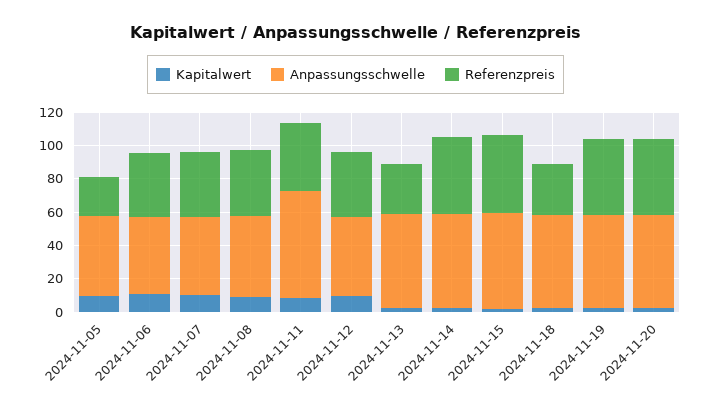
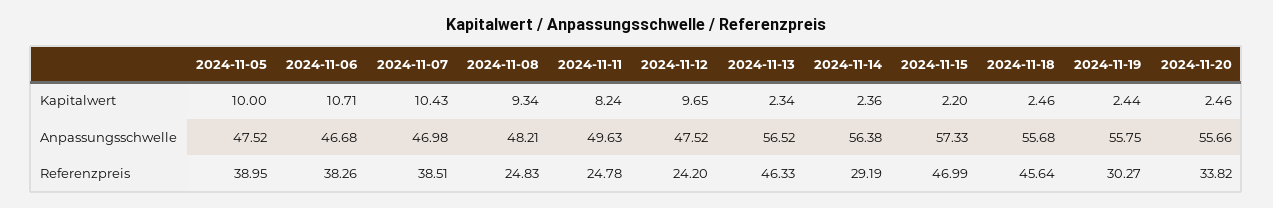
  {
    "Kapitalwert": {
      "2024-11-05": 10,
      "2024-11-06": 10.71,
      "2024-11-07": 10.43,
      "2024-11-08": 9.34,
      "2024-11-11": 8.24,
      "2024-11-12": 9.65,
      "2024-11-13": 2.34,
      "2024-11-14": 2.36,
      "2024-11-15": 2.2,
      "2024-11-18": 2.46,
      "2024-11-19": 2.44,
      "2024-11-20": 2.46
    },
    "Anpassungsschwelle": {
      "2024-11-05": 47.52,
      "2024-11-06": 46.68,
      "2024-11-07": 46.98,
      "2024-11-08": 48.21,
-     "2024-11-11": 65,
+     "2024-11-11": 49.63,
      "2024-11-12": 47.52,
      "2024-11-13": 56.52,
      "2024-11-14": 56.38,
      "2024-11-15": 57.33,
      "2024-11-18": 55.68,
      "2024-11-19": 55.75,
      "2024-11-20": 55.66
    },
    "Referenzpreis": {
-     "2024-11-05": 25,
+     "2024-11-05": 38.95,
      "2024-11-06": 38.26,
      "2024-11-07": 38.51,
-     "2024-11-08": 40,
+     "2024-11-08": 24.83,
-     "2024-11-11": 40,
+     "2024-11-11": 24.78,
-     "2024-11-12": 40,
+     "2024-11-12": 24.2,
-     "2024-11-13": 30,
+     "2024-11-13": 46.33,
-     "2024-11-14": 45,
+     "2024-11-14": 29.19,
      "2024-11-15": 46.99,
-     "2024-11-18": 30,
+     "2024-11-18": 45.64,
-     "2024-11-19": 45,
+     "2024-11-19": 30.27,
-     "2024-11-20": 45
+     "2024-11-20": 33.82
    }
  }

